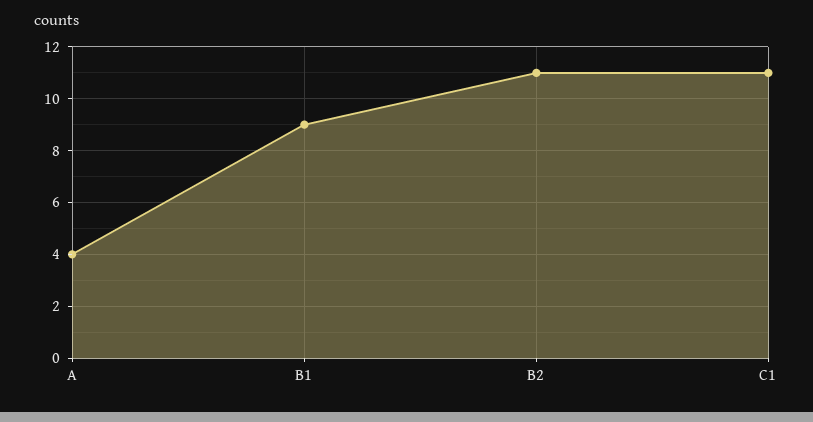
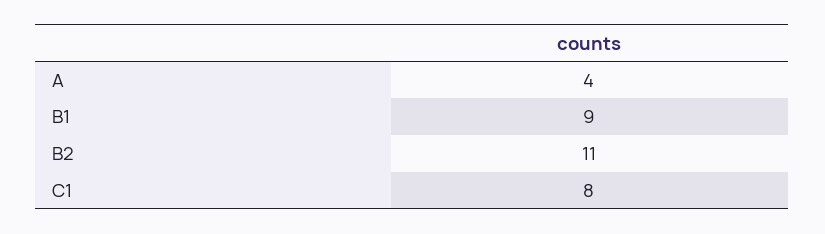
  {
    "A": 4,
    "B1": 9,
    "B2": 11,
-   "C1": 11
+   "C1": 8
  }

